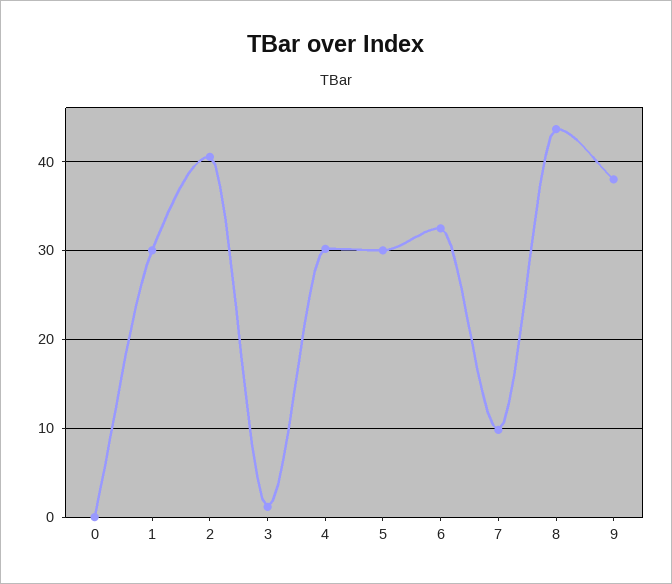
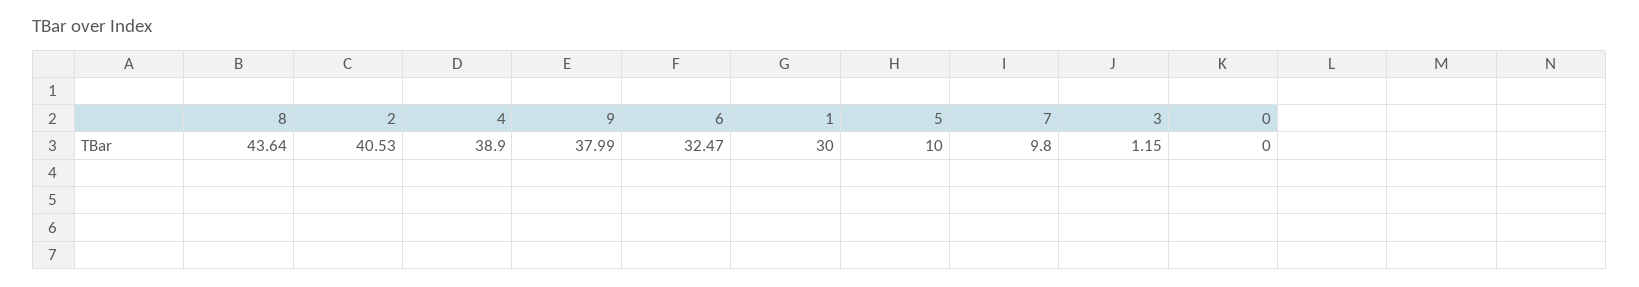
  {
    "0": 0,
    "1": 30,
    "2": 40.53,
    "3": 1.15,
-   "4": 30,
+   "4": 38.9,
-   "5": 30,
+   "5": 10,
    "6": 32.47,
    "7": 9.8,
    "8": 43.64,
    "9": 37.99
  }

